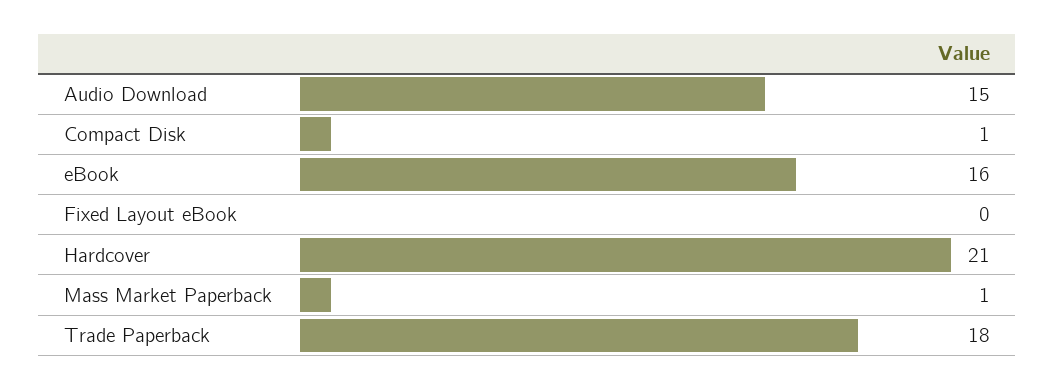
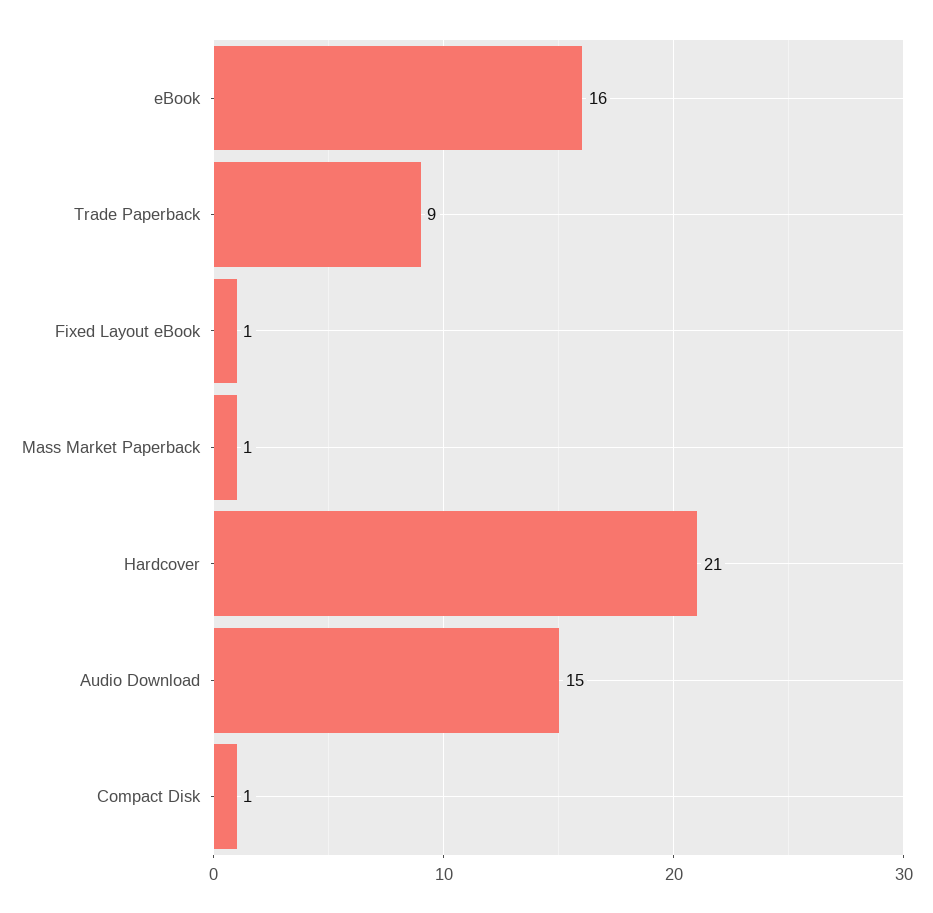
  {
    "Audio Download": 15,
    "Compact Disk": 1,
    "eBook": 16,
-   "Fixed Layout eBook": 0,
+   "Fixed Layout eBook": 1,
    "Hardcover": 21,
    "Mass Market Paperback": 1,
-   "Trade Paperback": 18
+   "Trade Paperback": 9
  }

